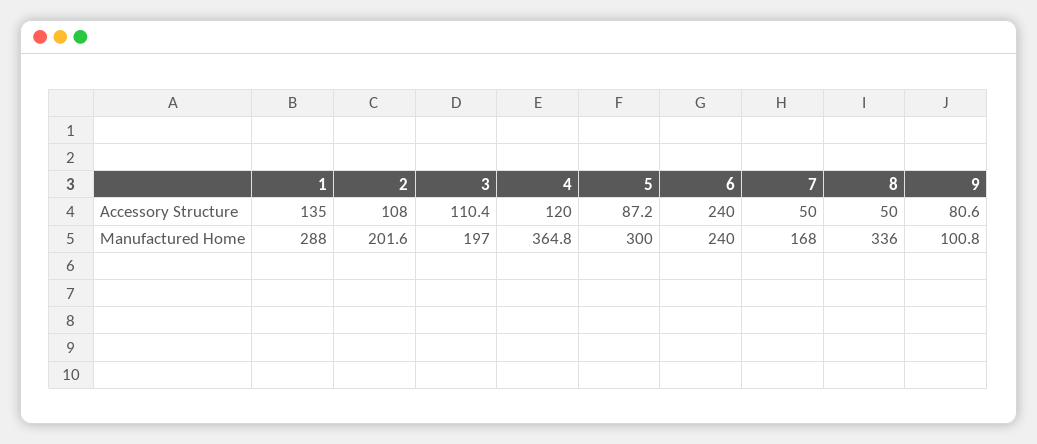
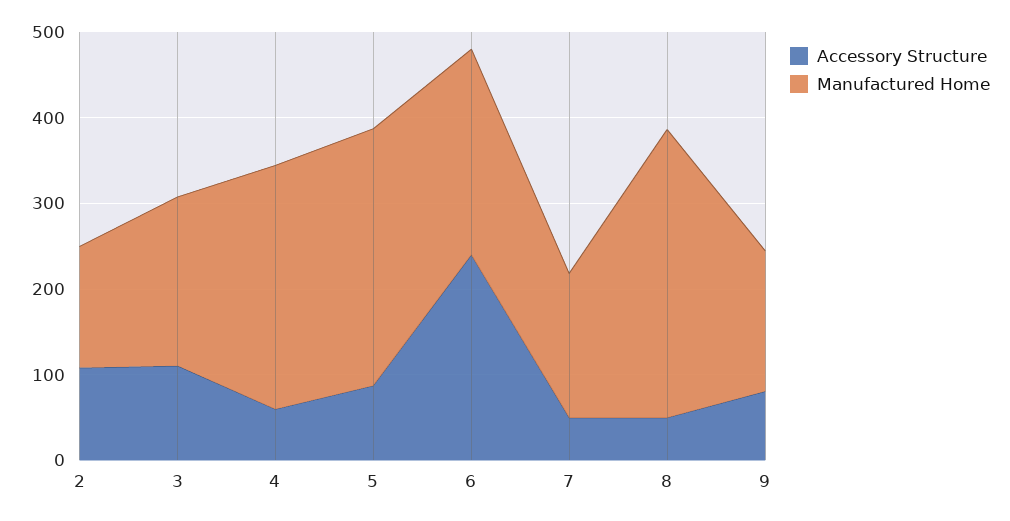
  {
    "Accessory Structure": {
-     "1": 135,
      "2": 108,
      "3": 110.4,
-     "4": 120,
+     "4": 60,
      "5": 87.2,
      "6": 240,
      "7": 50,
      "8": 50,
      "9": 80.6
    },
    "Manufactured Home": {
-     "1": 288,
-     "2": 201.6,
+     "2": 140,
      "3": 197,
-     "4": 364.8,
+     "4": 280,
      "5": 300,
      "6": 240,
      "7": 168,
      "8": 336,
-     "9": 100.8
+     "9": 160
    }
  }

